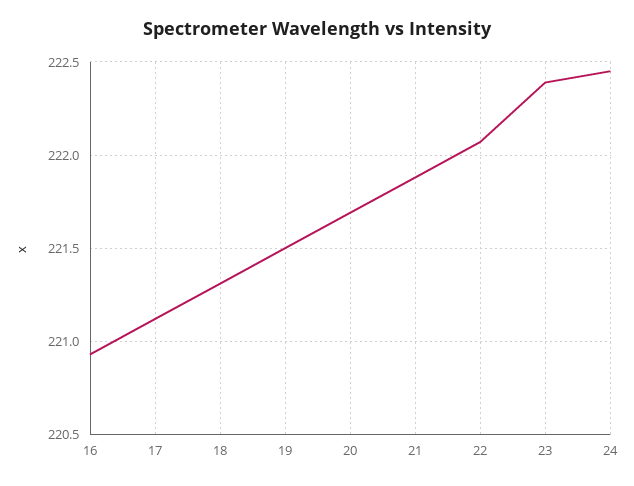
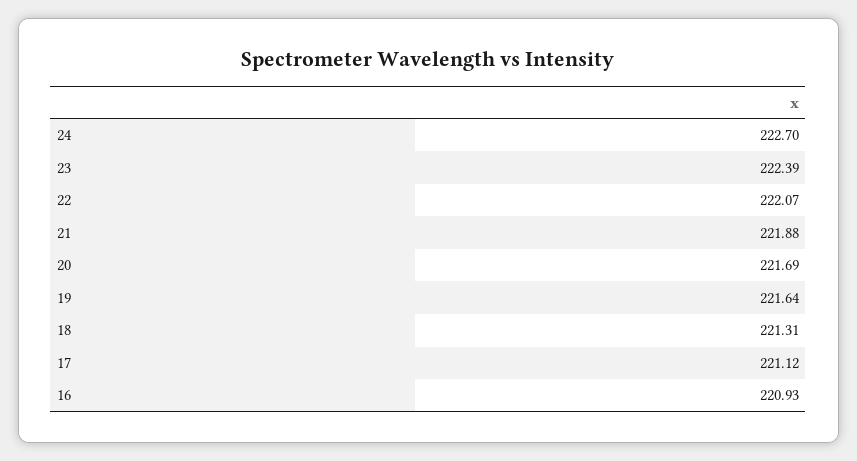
  {
    "16": 220.93,
    "17": 221.12,
    "18": 221.31,
-   "19": 221.5,
+   "19": 221.64,
    "20": 221.69,
    "21": 221.88,
    "22": 222.07,
    "23": 222.39,
-   "24": 222.45
+   "24": 222.7
  }

